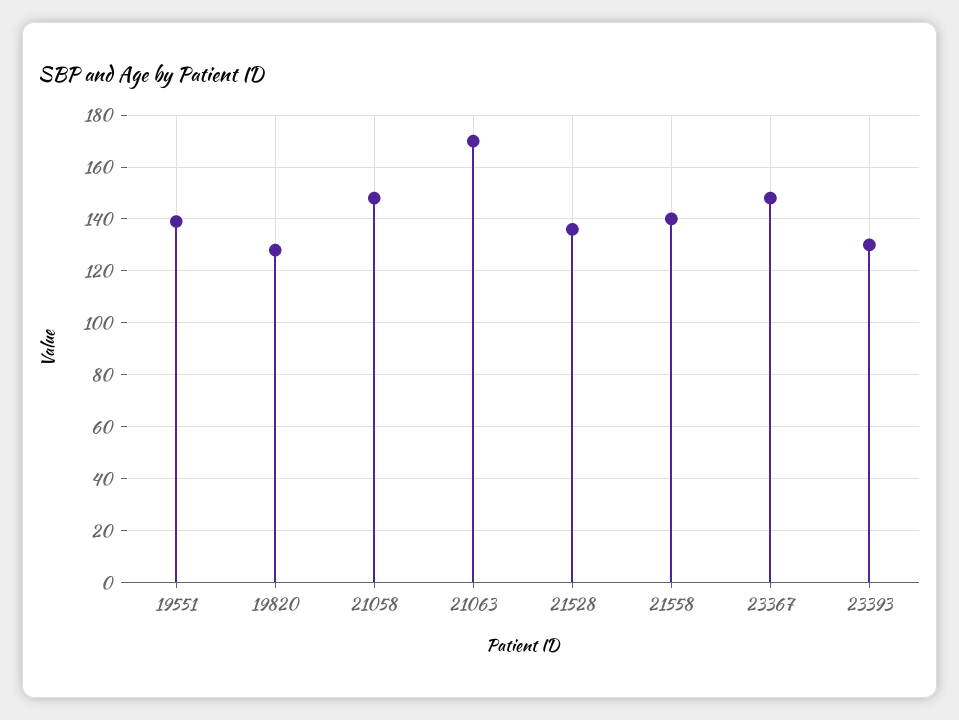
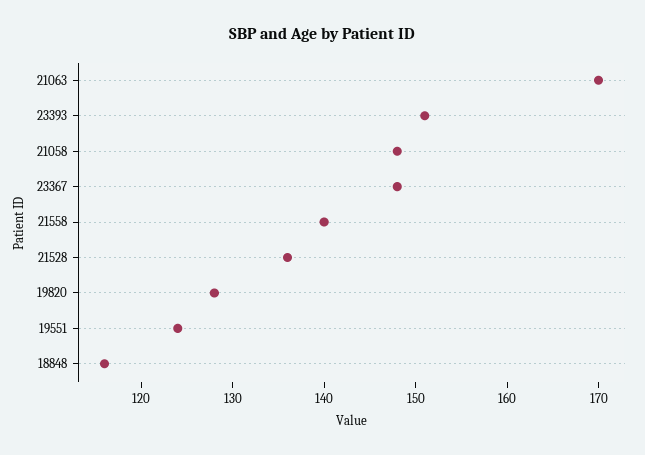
  {
-   "19551": 140,
+   "19551": 124,
    "19820": 128,
    "21058": 148,
    "21063": 170,
    "21528": 136,
    "21558": 140,
    "23367": 148,
-   "23393": 130
+   "23393": 151,
+   "18848": 116
  }

